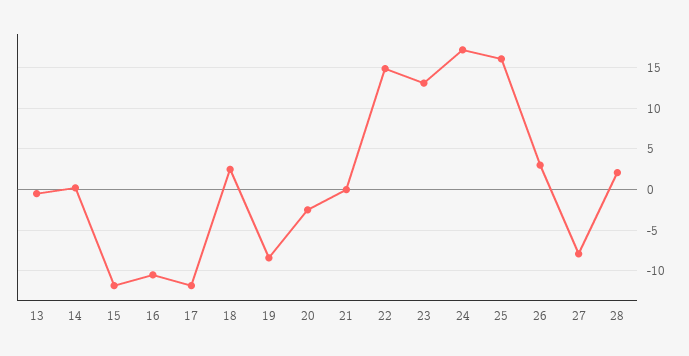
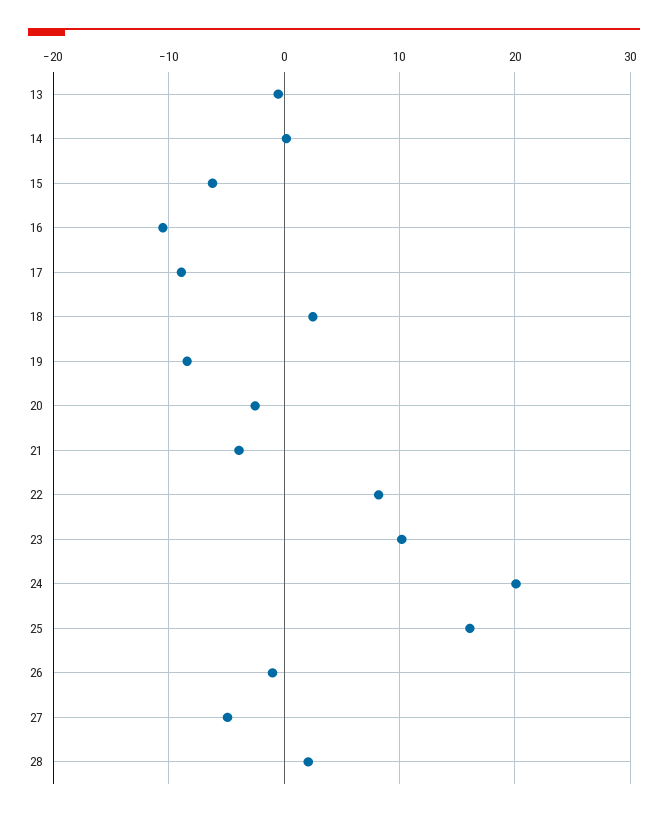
  {
    "13": -1,
    "14": 0,
-   "15": -12,
+   "15": -6,
    "16": -11,
-   "17": -12,
+   "17": -9,
    "18": 3,
    "19": -8,
    "20": -3,
-   "21": 0,
+   "21": -4,
-   "22": 15,
+   "22": 8,
-   "23": 13,
+   "23": 10,
-   "24": 17,
+   "24": 20,
    "25": 16,
-   "26": 3,
+   "26": -1,
-   "27": -8,
+   "27": -5,
    "28": 2
  }

